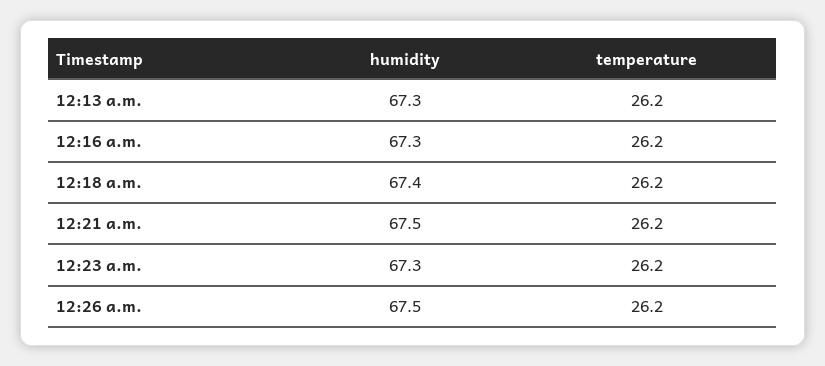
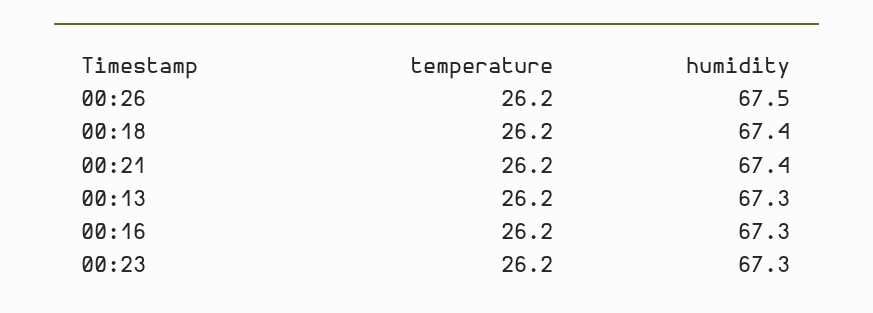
  {
    "humidity": {
      "12:13 a.m.": 67.3,
      "12:16 a.m.": 67.3,
      "12:18 a.m.": 67.4,
-     "12:21 a.m.": 67.5,
+     "12:21 a.m.": 67.4,
      "12:23 a.m.": 67.3,
      "12:26 a.m.": 67.5
    },
    "temperature": {
      "12:13 a.m.": 26.2,
      "12:16 a.m.": 26.2,
      "12:18 a.m.": 26.2,
      "12:21 a.m.": 26.2,
      "12:23 a.m.": 26.2,
      "12:26 a.m.": 26.2
    }
  }

